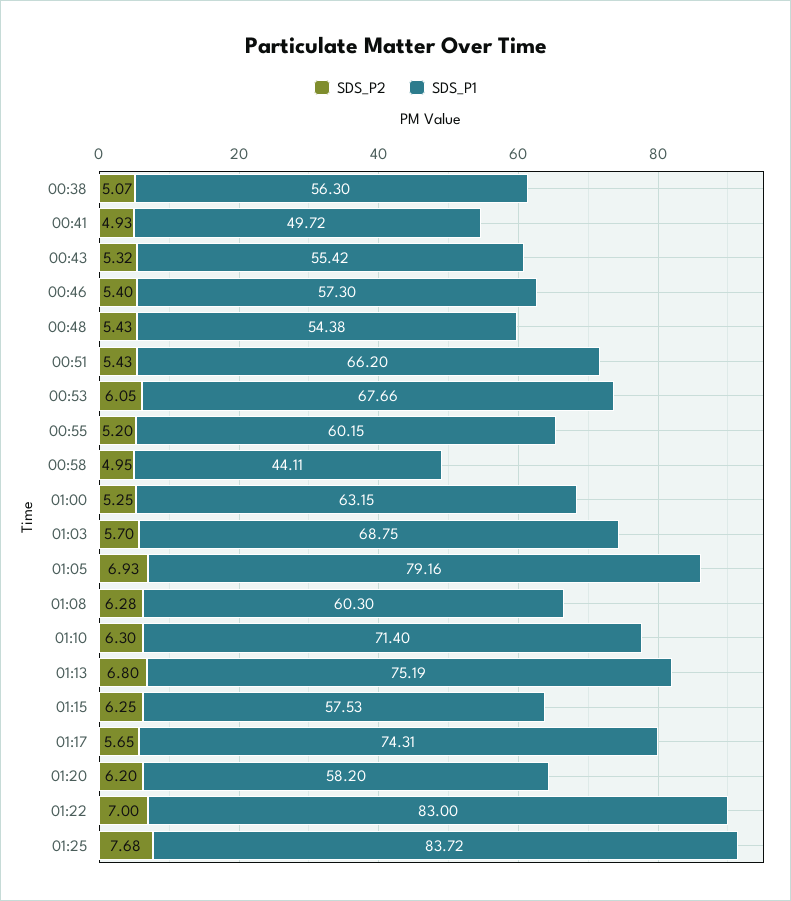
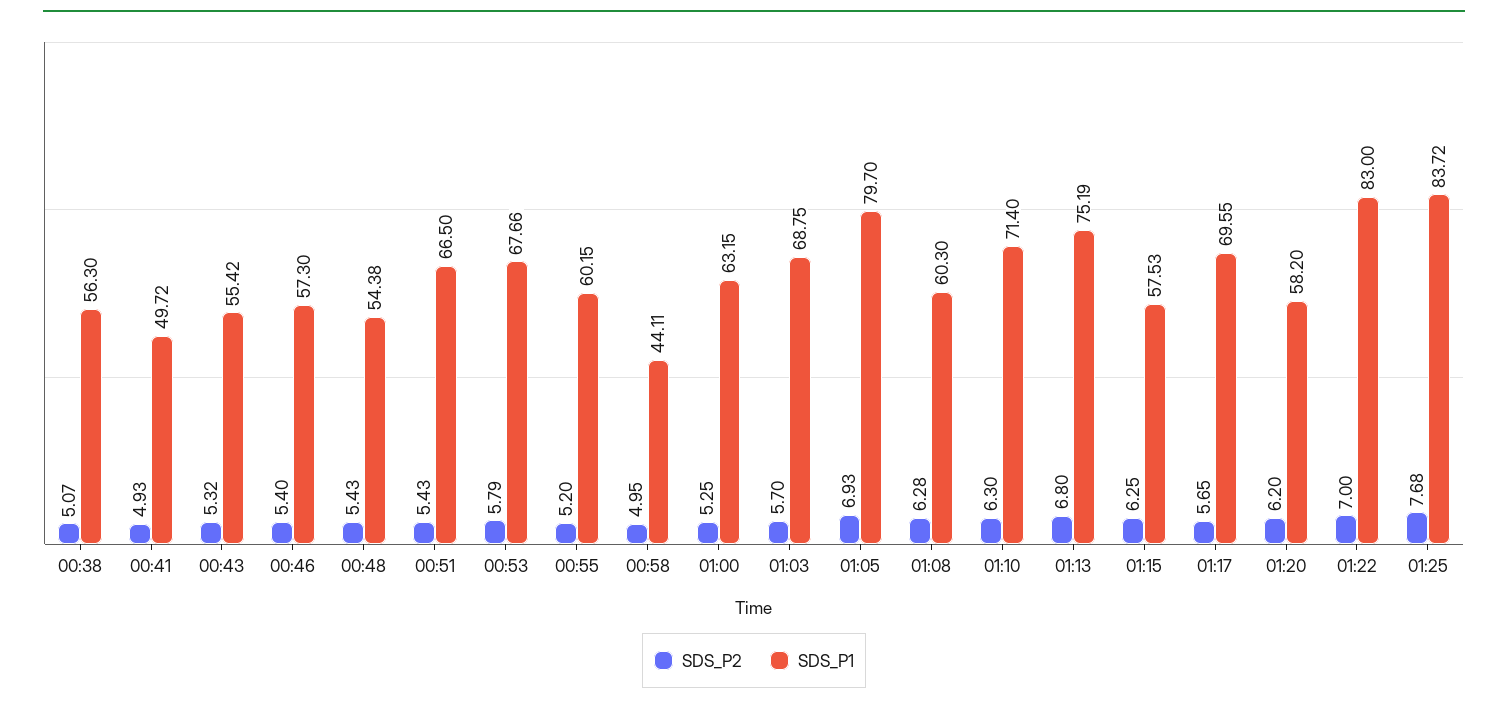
  {
    "SDS_P2": {
      "00:38": 5.07,
      "00:41": 4.93,
      "00:43": 5.32,
      "00:46": 5.4,
      "00:48": 5.43,
      "00:51": 5.43,
-     "00:53": 6.05,
+     "00:53": 5.79,
      "00:55": 5.2,
      "00:58": 4.95,
      "01:00": 5.25,
      "01:03": 5.7,
      "01:05": 6.93,
      "01:08": 6.28,
      "01:10": 6.3,
      "01:13": 6.8,
      "01:15": 6.25,
      "01:17": 5.65,
      "01:20": 6.2,
      "01:22": 7,
      "01:25": 7.68
    },
    "SDS_P1": {
      "00:38": 56.3,
      "00:41": 49.72,
      "00:43": 55.42,
      "00:46": 57.3,
      "00:48": 54.38,
-     "00:51": 66.2,
+     "00:51": 66.5,
      "00:53": 67.66,
      "00:55": 60.15,
      "00:58": 44.11,
      "01:00": 63.15,
      "01:03": 68.75,
-     "01:05": 79.16,
+     "01:05": 79.7,
      "01:08": 60.3,
      "01:10": 71.4,
      "01:13": 75.19,
      "01:15": 57.53,
-     "01:17": 74.31,
+     "01:17": 69.55,
      "01:20": 58.2,
      "01:22": 83,
      "01:25": 83.72
    }
  }

